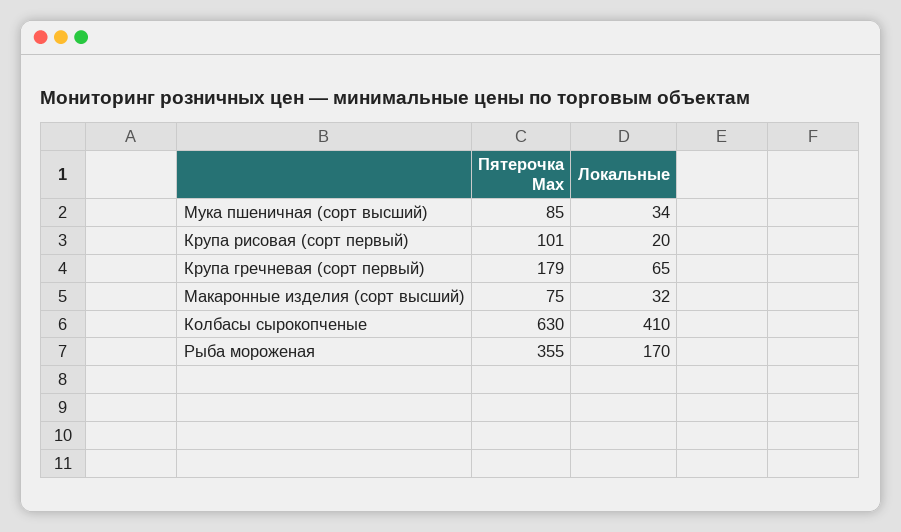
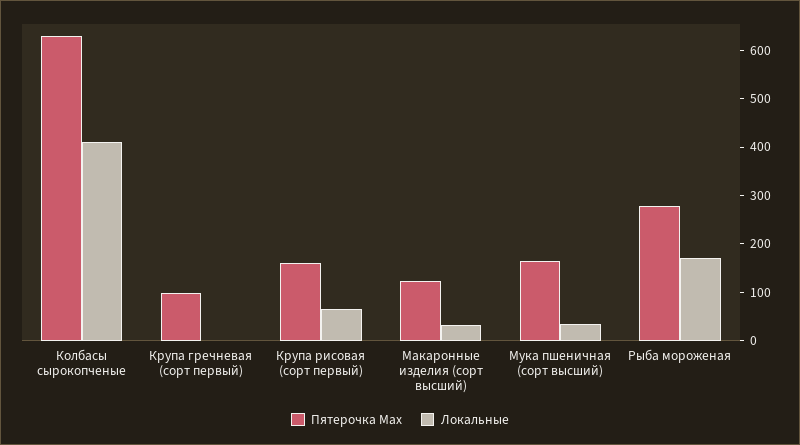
  {
    "Пятерочка Max": {
-     "Мука пшеничная (сорт высший)": 85,
+     "Мука пшеничная (сорт высший)": 160,
-     "Крупа рисовая (сорт первый)": 101,
+     "Крупа рисовая (сорт первый)": 160,
-     "Крупа гречневая (сорт первый)": 179,
+     "Крупа гречневая (сорт первый)": 100,
-     "Макаронные изделия (сорт высший)": 75,
+     "Макаронные изделия (сорт высший)": 120,
      "Колбасы сырокопченые": 630,
-     "Рыба мороженая": 355
+     "Рыба мороженая": 280
    },
    "Локальные": {
      "Мука пшеничная (сорт высший)": 34,
-     "Крупа рисовая (сорт первый)": 20,
+     "Крупа рисовая (сорт первый)": 60,
-     "Крупа гречневая (сорт первый)": 65,
+     "Крупа гречневая (сорт первый)": 0,
      "Макаронные изделия (сорт высший)": 32,
      "Колбасы сырокопченые": 410,
      "Рыба мороженая": 170
    }
  }

